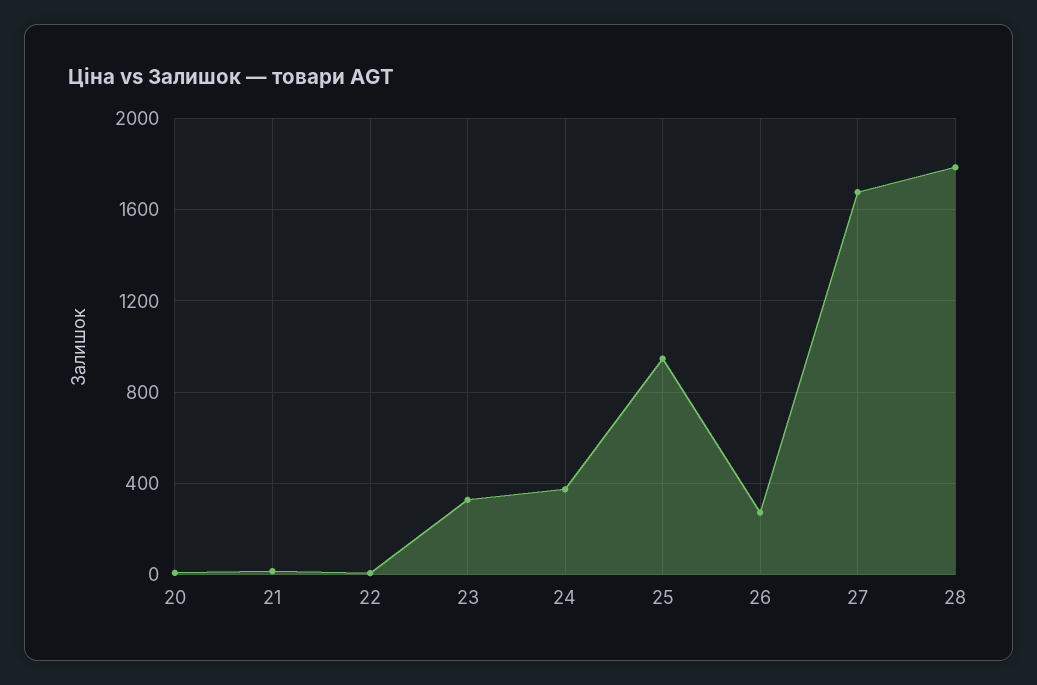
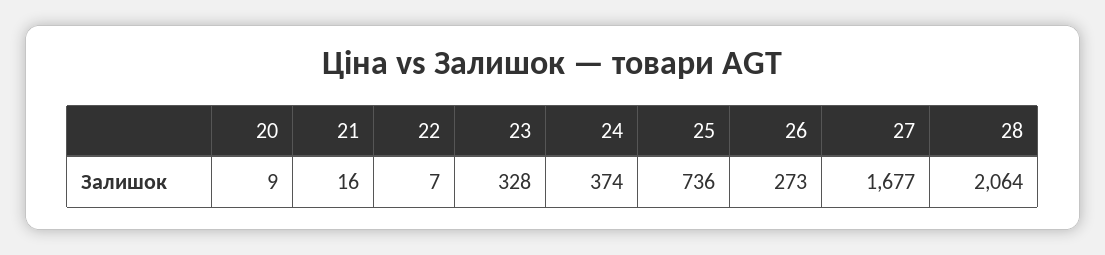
  {
    "20": 9,
    "21": 16,
    "22": 7,
    "23": 328,
    "24": 374,
-   "25": 950,
+   "25": 736,
    "26": 273,
    "27": 1677,
-   "28": 1800
+   "28": 2064
  }

